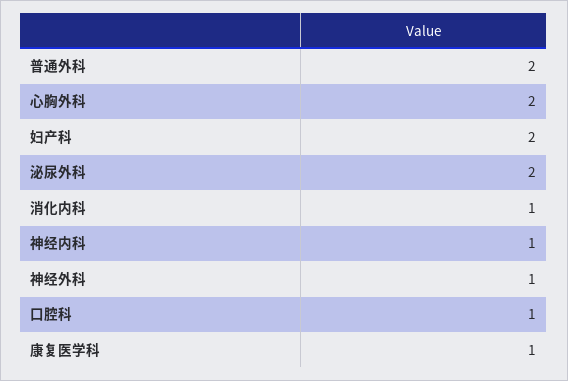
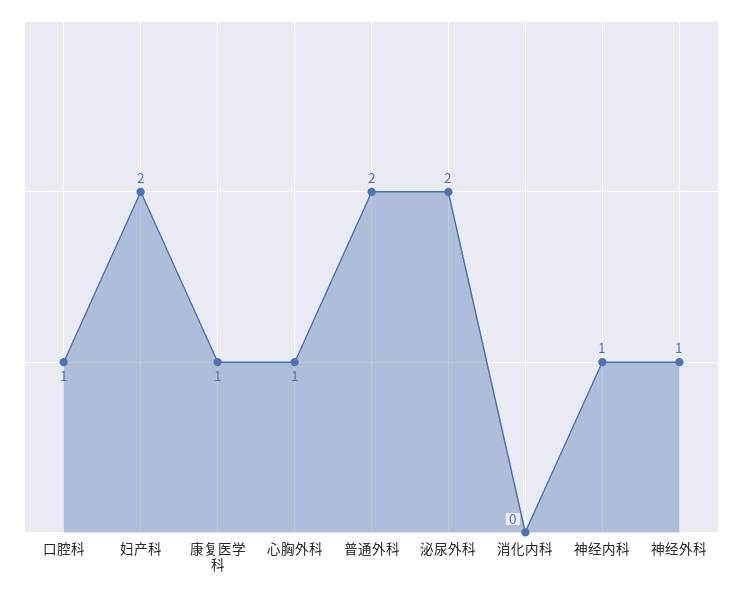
  {
    "普通外科": 2,
-   "心胸外科": 2,
+   "心胸外科": 1,
    "妇产科": 2,
    "泌尿外科": 2,
-   "消化内科": 1,
+   "消化内科": 0,
    "神经内科": 1,
    "神经外科": 1,
    "口腔科": 1,
    "康复医学科": 1
  }

